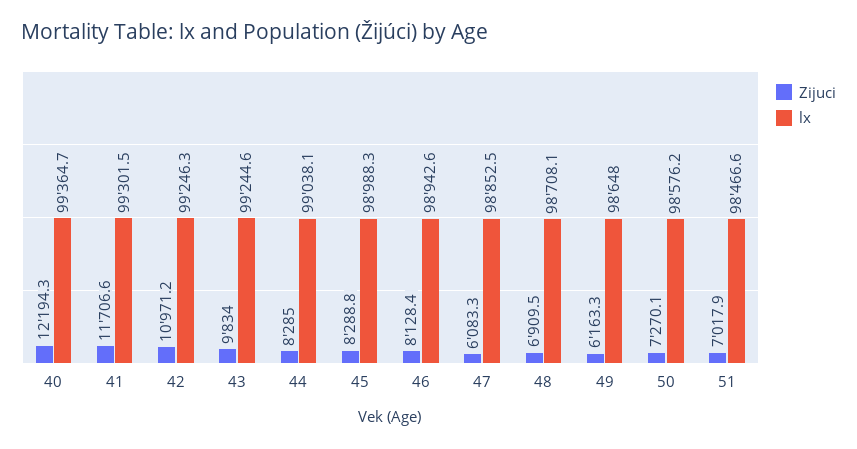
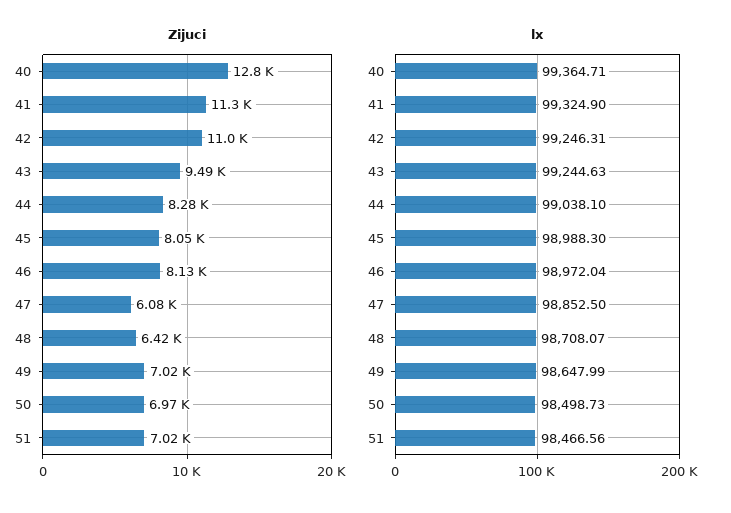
  {
    "Zijuci": {
-     "40": 12194.3,
+     "40": 12800,
-     "41": 11706.6,
+     "41": 11300,
      "42": 10971.2,
-     "43": 9834,
+     "43": 9490,
      "44": 8285,
-     "45": 8288.8,
+     "45": 8050,
      "46": 8128.4,
      "47": 6083.3,
-     "48": 6909.5,
+     "48": 6420,
-     "49": 6163.3,
+     "49": 7020,
-     "50": 7270.1,
+     "50": 6970,
      "51": 7017.9
    },
    "lx": {
      "40": 99364.71,
-     "41": 99301.5,
+     "41": 99324.9,
      "42": 99246.31,
      "43": 99244.63,
      "44": 99038.1,
      "45": 98988.3,
-     "46": 98942.6,
+     "46": 98972.04,
      "47": 98852.5,
      "48": 98708.07,
      "49": 98647.99,
-     "50": 98576.2,
+     "50": 98498.73,
      "51": 98466.56
    }
  }

